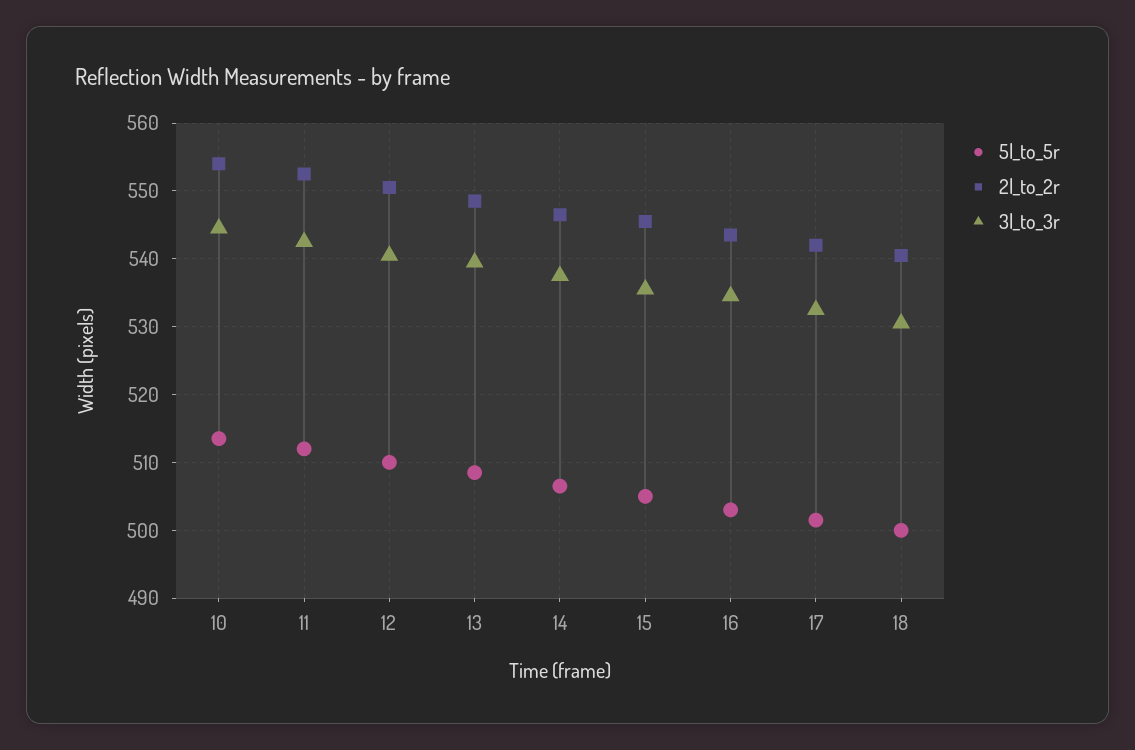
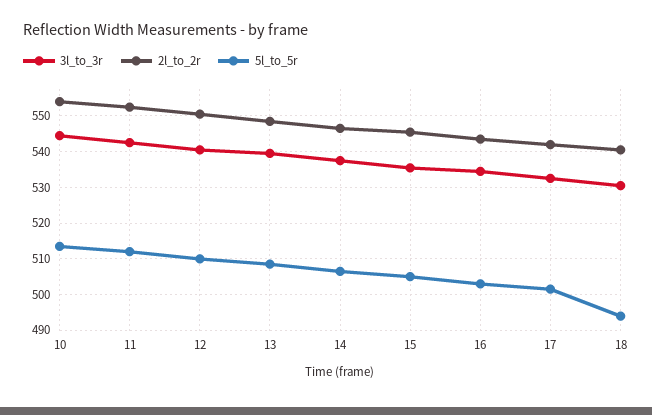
  {
    "5l_to_5r": {
      "10": 514,
      "11": 512,
      "12": 510,
      "13": 509,
      "14": 507,
      "15": 505,
      "16": 503,
      "17": 502,
-     "18": 500
+     "18": 494
    },
    "2l_to_2r": {
      "10": 554,
      "11": 553,
      "12": 551,
      "13": 549,
      "14": 547,
      "15": 546,
      "16": 544,
      "17": 542,
      "18": 541
    },
    "3l_to_3r": {
      "10": 545,
      "11": 543,
      "12": 541,
      "13": 540,
      "14": 538,
      "15": 536,
      "16": 535,
      "17": 533,
      "18": 531
    }
  }

